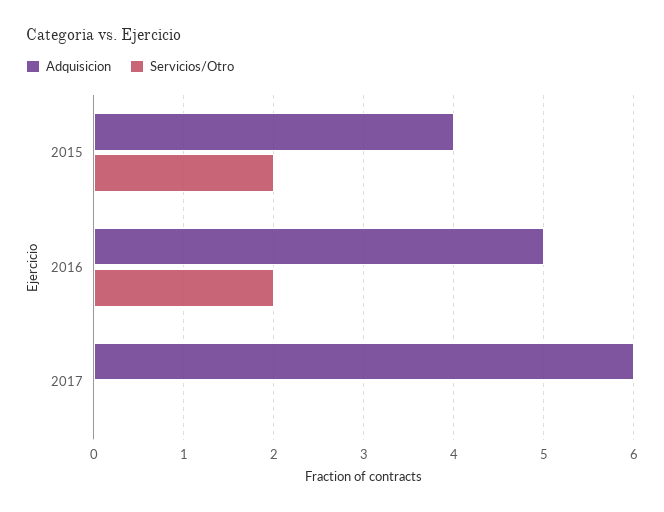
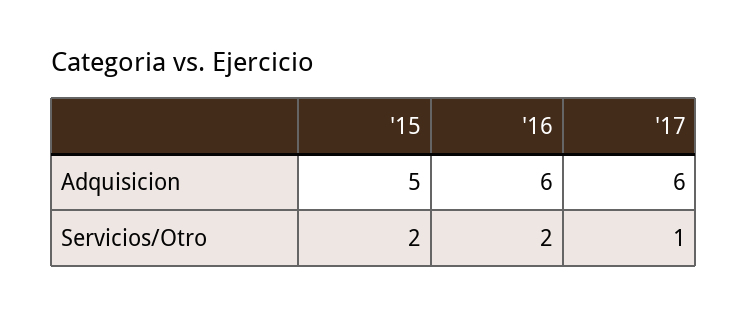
  {
    "Adquisicion": {
-     "2015": 4,
+     "2015": 5,
-     "2016": 5,
+     "2016": 6,
      "2017": 6
    },
    "Servicios/Otro": {
      "2015": 2,
      "2016": 2,
-     "2017": 0
+     "2017": 1
    }
  }

